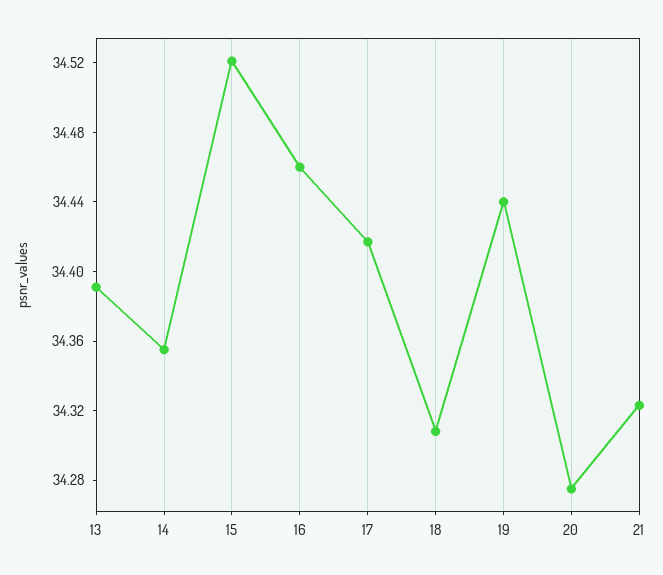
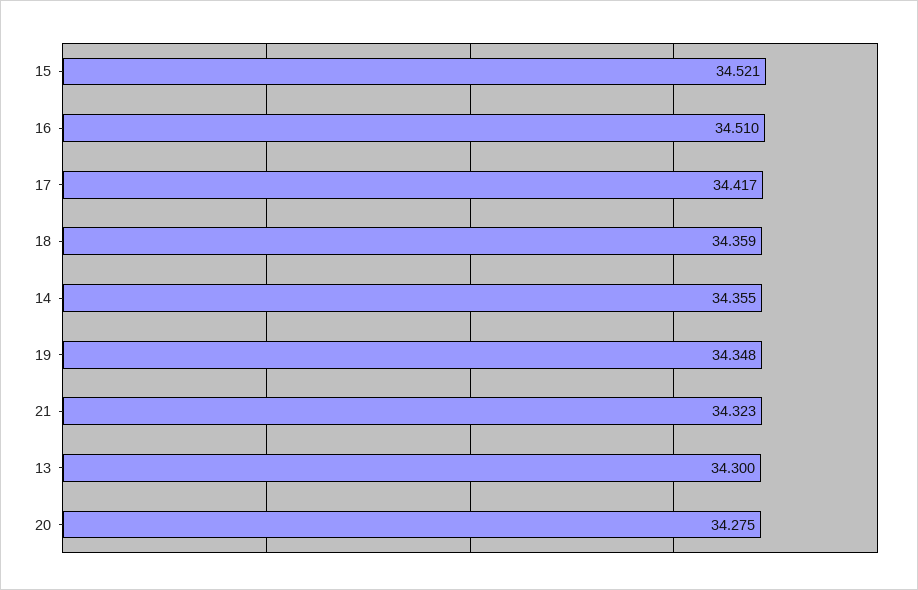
  {
-   "13": 34.39,
+   "13": 34.3,
    "14": 34.355,
    "15": 34.521,
-   "16": 34.46,
+   "16": 34.51,
    "17": 34.417,
-   "18": 34.31,
+   "18": 34.359,
-   "19": 34.44,
+   "19": 34.348,
    "20": 34.275,
    "21": 34.323
  }

